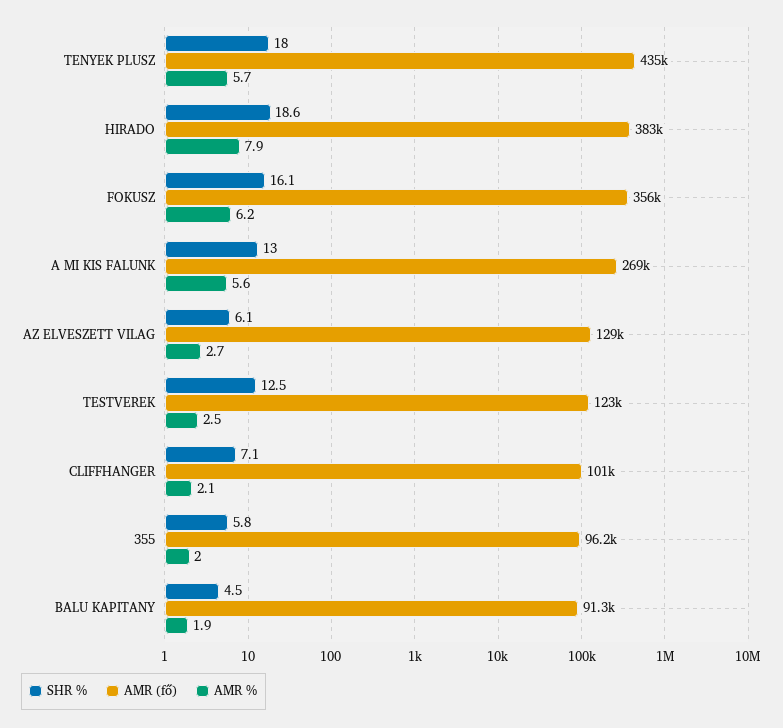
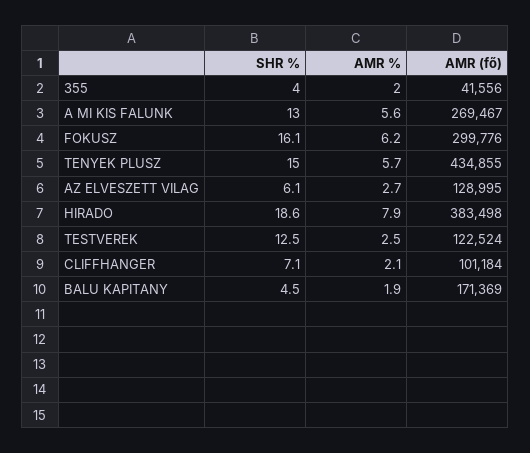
  {
    "SHR %": {
-     "TENYEK PLUSZ": 18,
+     "TENYEK PLUSZ": 15,
      "HIRADO": 18.6,
      "FOKUSZ": 16.1,
      "A MI KIS FALUNK": 13,
      "AZ ELVESZETT VILAG": 6.1,
      "TESTVEREK": 12.5,
      "CLIFFHANGER": 7.1,
-     "355": 5.8,
+     "355": 4,
      "BALU KAPITANY": 4.5
    },
    "AMR (fő)": {
      "TENYEK PLUSZ": 434855,
      "HIRADO": 383498,
-     "FOKUSZ": 356000,
+     "FOKUSZ": 299776,
      "A MI KIS FALUNK": 269467,
      "AZ ELVESZETT VILAG": 128995,
      "TESTVEREK": 122524,
      "CLIFFHANGER": 101184,
-     "355": 96200,
+     "355": 41556,
-     "BALU KAPITANY": 91300
+     "BALU KAPITANY": 171369
    },
    "AMR %": {
      "TENYEK PLUSZ": 5.7,
      "HIRADO": 7.9,
      "FOKUSZ": 6.2,
      "A MI KIS FALUNK": 5.6,
      "AZ ELVESZETT VILAG": 2.7,
      "TESTVEREK": 2.5,
      "CLIFFHANGER": 2.1,
      "355": 2,
      "BALU KAPITANY": 1.9
    }
  }

